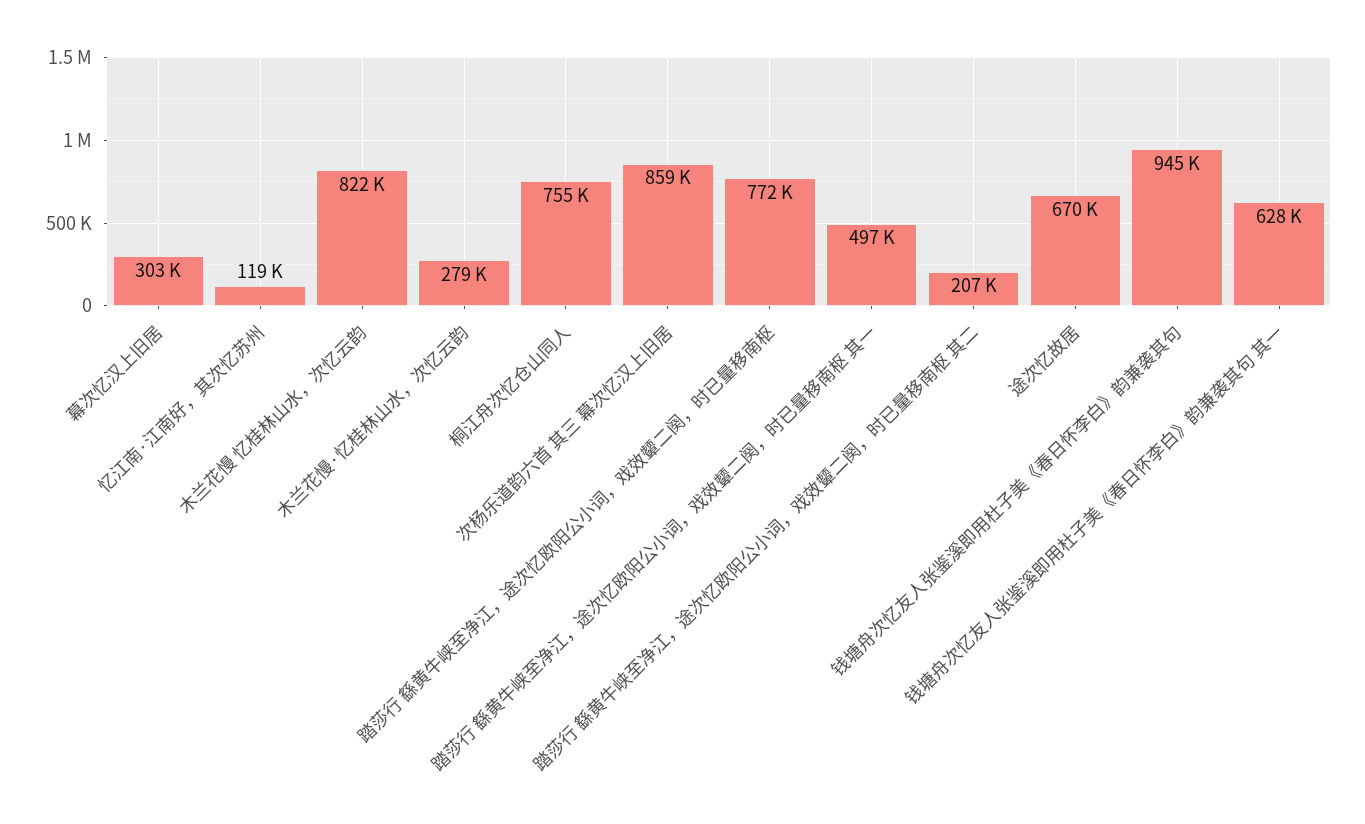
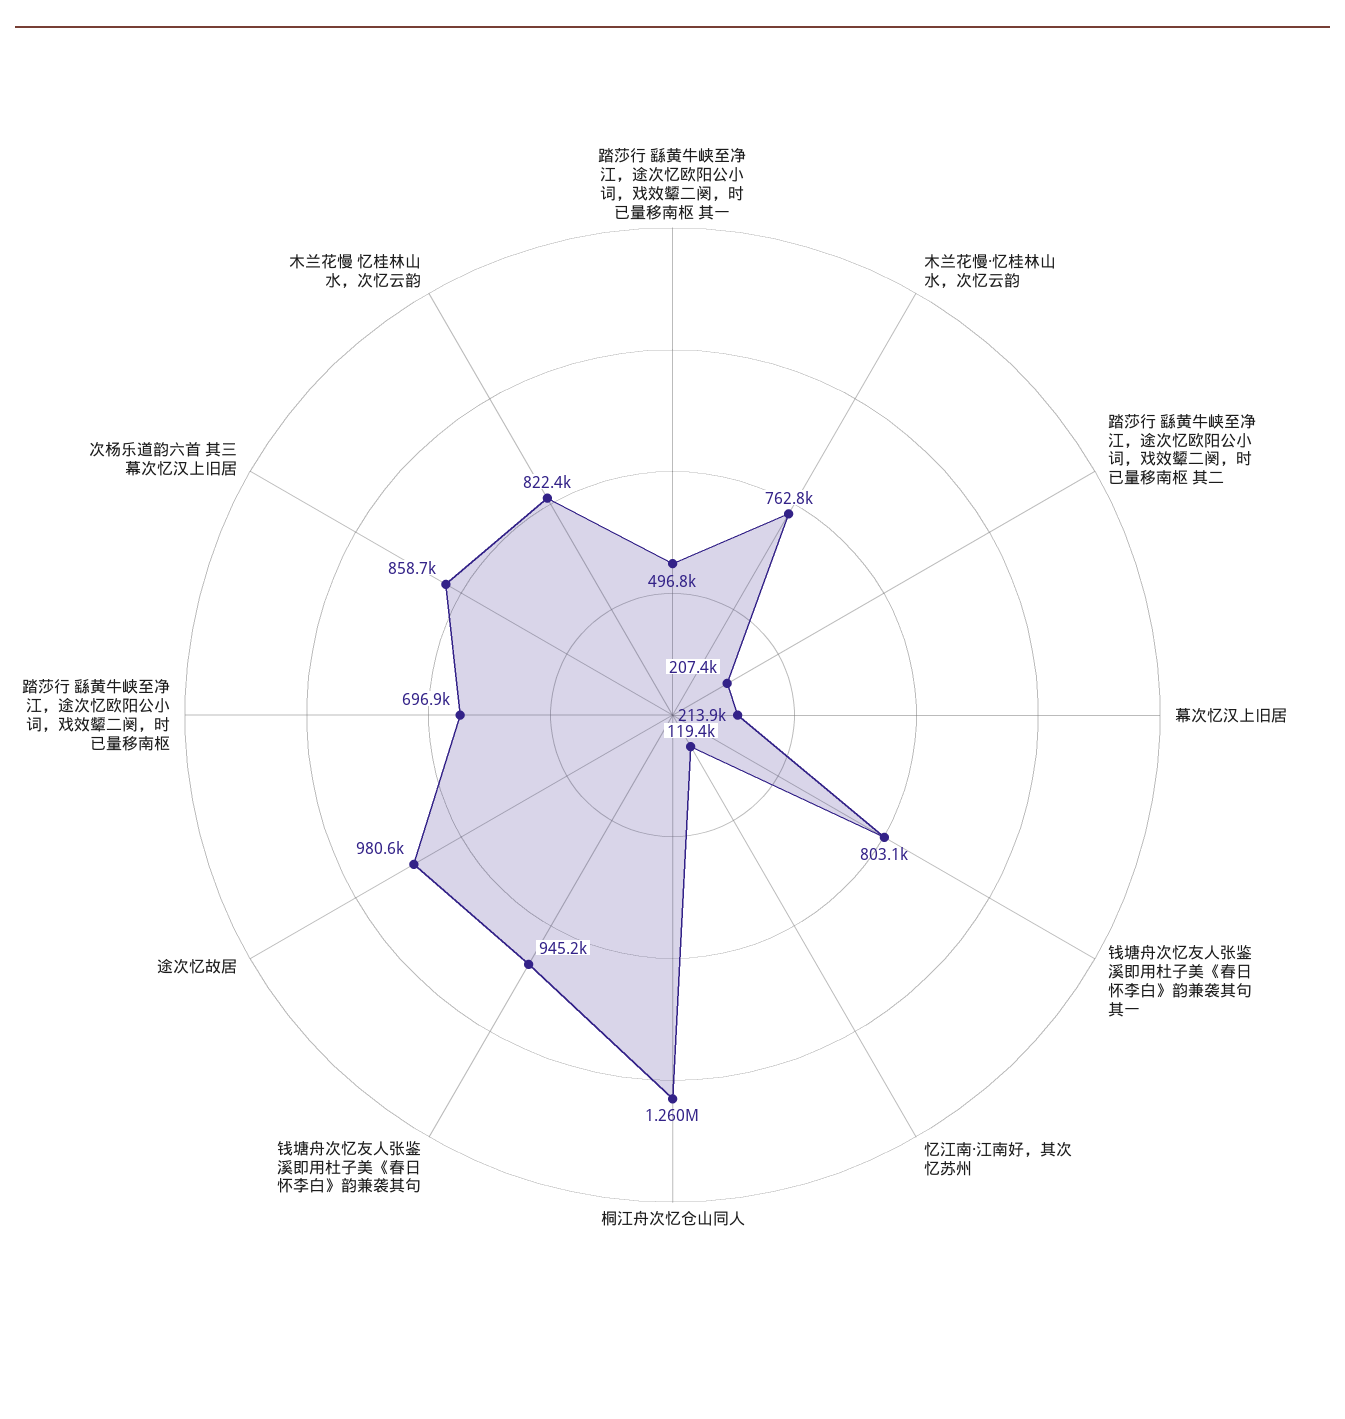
  {
-   "幕次忆汉上旧居": 303000,
+   "幕次忆汉上旧居": 213900,
    "忆江南·江南好，其次忆苏州": 119400,
    "木兰花慢 忆桂林山水，次忆云韵": 822400,
-   "木兰花慢·忆桂林山水，次忆云韵": 279000,
+   "木兰花慢·忆桂林山水，次忆云韵": 762800,
-   "桐江舟次忆仓山同人": 755000,
+   "桐江舟次忆仓山同人": 1260000,
    "次杨乐道韵六首 其三 幕次忆汉上旧居": 858700,
-   "踏莎行 繇黄牛峡至净江，途次忆欧阳公小词，戏效颦二阕，时已量移南枢": 772000,
+   "踏莎行 繇黄牛峡至净江，途次忆欧阳公小词，戏效颦二阕，时已量移南枢": 696900,
    "踏莎行 繇黄牛峡至净江，途次忆欧阳公小词，戏效颦二阕，时已量移南枢 其一": 496800,
    "踏莎行 繇黄牛峡至净江，途次忆欧阳公小词，戏效颦二阕，时已量移南枢 其二": 207400,
-   "途次忆故居": 670000,
+   "途次忆故居": 980600,
    "钱塘舟次忆友人张鉴溪即用杜子美《春日怀李白》韵兼袭其句": 945200,
-   "钱塘舟次忆友人张鉴溪即用杜子美《春日怀李白》韵兼袭其句 其一": 628000
+   "钱塘舟次忆友人张鉴溪即用杜子美《春日怀李白》韵兼袭其句 其一": 803100
  }

